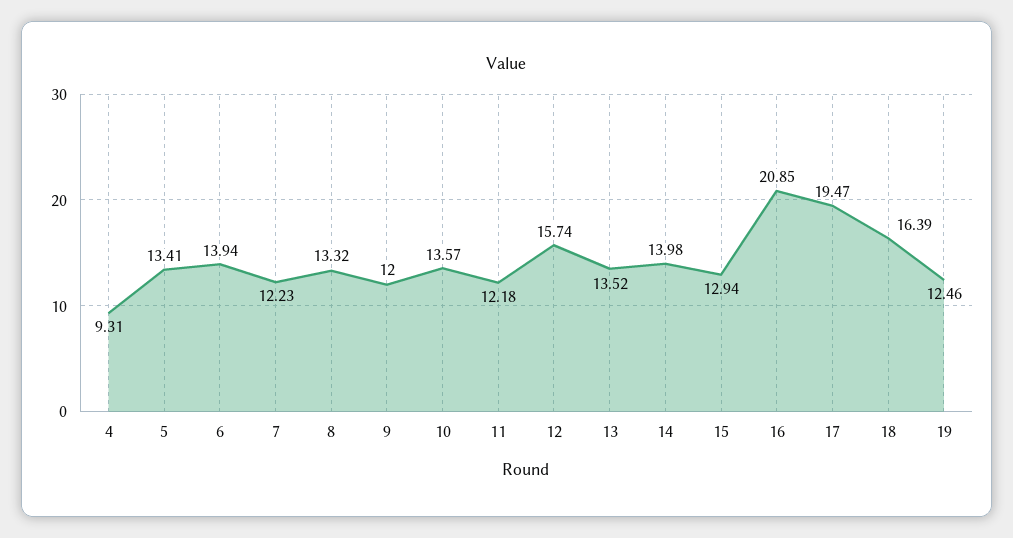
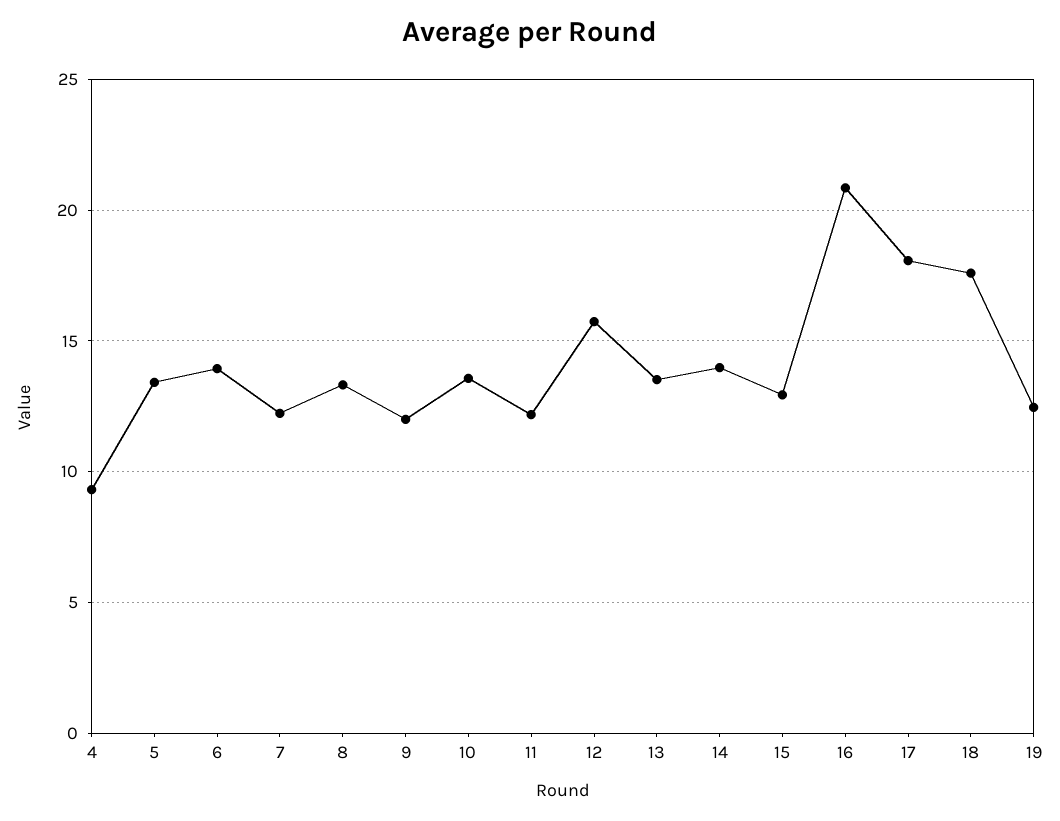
  {
    "4": 9.31,
    "5": 13.41,
    "6": 13.94,
    "7": 12.23,
    "8": 13.32,
    "9": 12,
    "10": 13.57,
    "11": 12.18,
    "12": 15.74,
    "13": 13.52,
    "14": 13.98,
    "15": 12.94,
    "16": 20.85,
-   "17": 19.47,
+   "17": 18,
-   "18": 16.39,
+   "18": 17.5,
    "19": 12.46
  }

